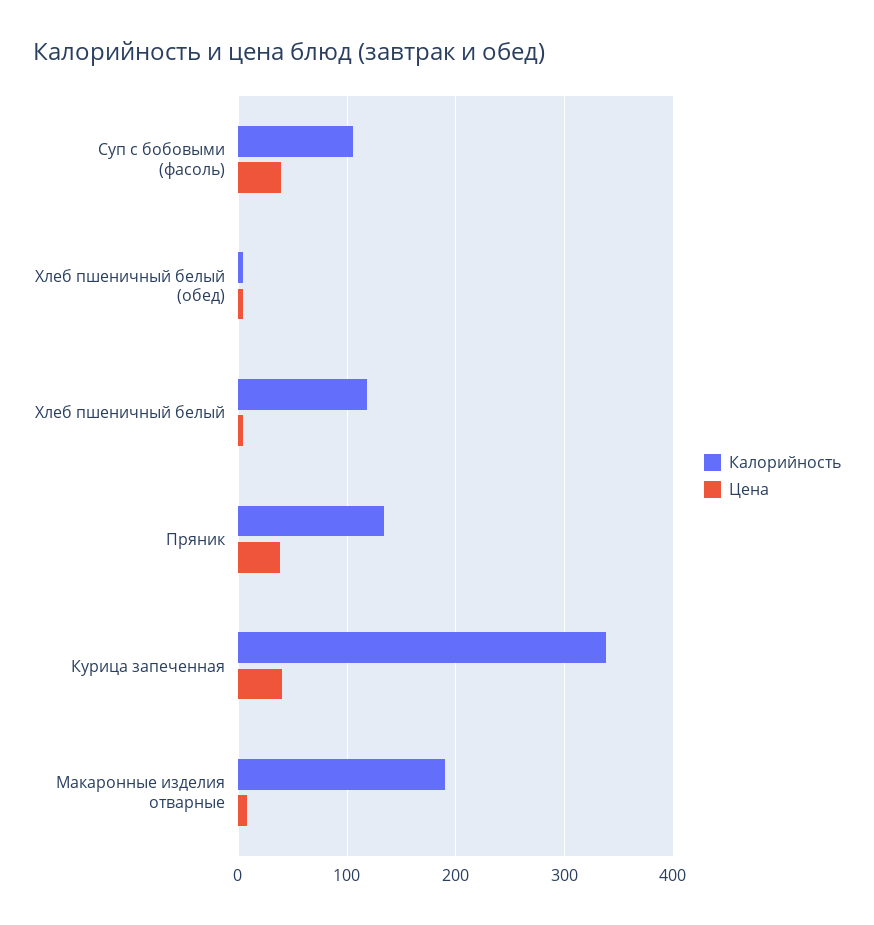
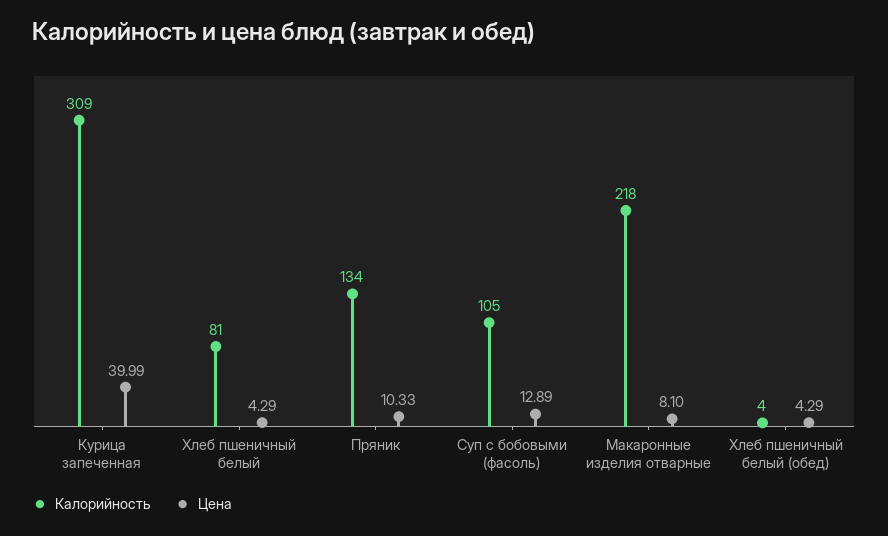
  {
    "Калорийность": {
      "Суп с бобовыми (фасоль)": 105,
      "Хлеб пшеничный белый (обед)": 4,
-     "Хлеб пшеничный белый": 120,
+     "Хлеб пшеничный белый": 81,
      "Пряник": 134,
-     "Курица запеченная": 340,
+     "Курица запеченная": 309,
-     "Макаронные изделия отварные": 190
+     "Макаронные изделия отварные": 218
    },
    "Цена": {
-     "Суп с бобовыми (фасоль)": 40,
+     "Суп с бобовыми (фасоль)": 12.89,
      "Хлеб пшеничный белый (обед)": 4.29,
      "Хлеб пшеничный белый": 4.29,
-     "Пряник": 40,
+     "Пряник": 10.33,
      "Курица запеченная": 39.99,
      "Макаронные изделия отварные": 8.1
    }
  }

